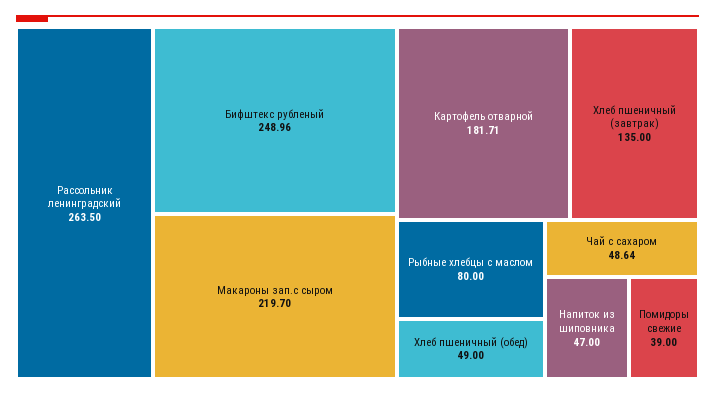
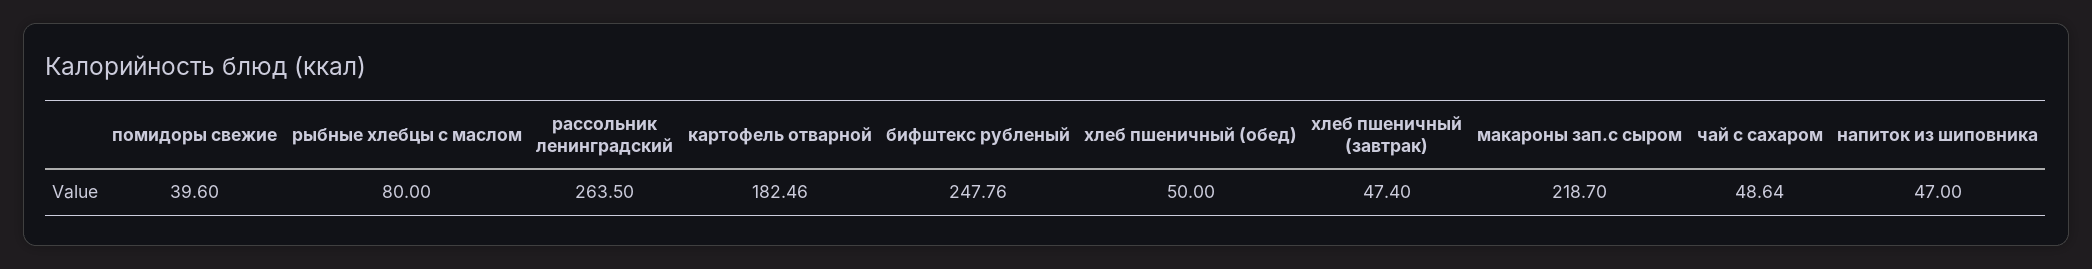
  {
    "Рассольник ленинградский": 263.5,
-   "Бифштекс рубленый": 248.96,
+   "Бифштекс рубленый": 247.76,
-   "Макароны зап.с сыром": 219.7,
+   "Макароны зап.с сыром": 218.7,
-   "Картофель отварной": 181.71,
+   "Картофель отварной": 182.46,
-   "Хлеб пшеничный (завтрак)": 135,
+   "Хлеб пшеничный (завтрак)": 47.4,
    "Рыбные хлебцы с маслом": 80,
-   "Хлеб пшеничный (обед)": 49,
+   "Хлеб пшеничный (обед)": 50,
    "Чай с сахаром": 48.64,
    "Напиток из шиповника": 47,
-   "Помидоры свежие": 39
+   "Помидоры свежие": 39.6
  }

